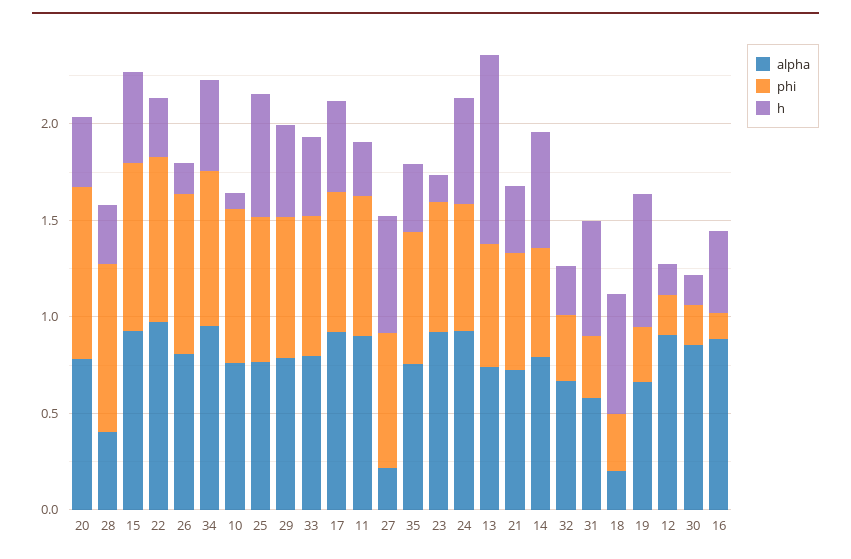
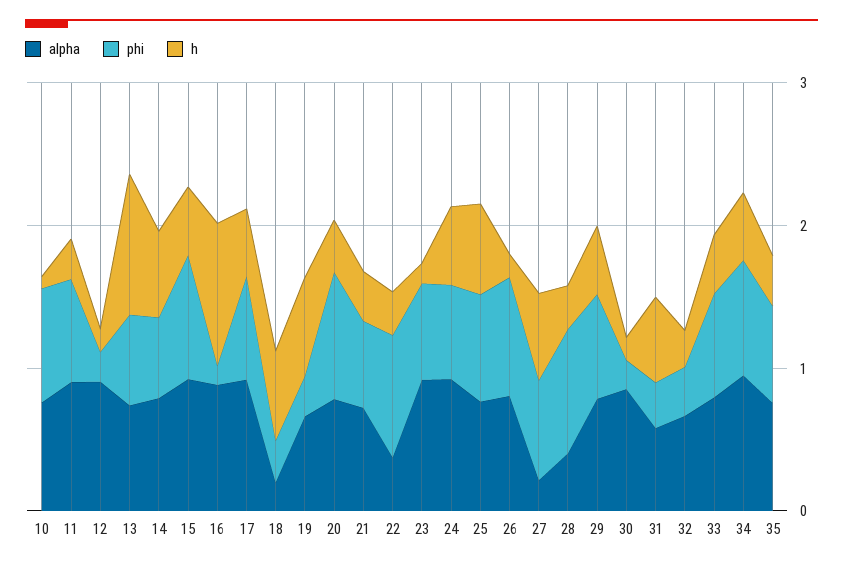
  {
    "alpha": {
      "20": 0.8,
      "28": 0.4,
      "15": 0.9,
-     "22": 1,
+     "22": 0.4,
      "26": 0.8,
      "34": 1,
      "10": 0.8,
      "25": 0.8,
      "29": 0.8,
      "33": 0.8,
      "17": 0.9,
      "11": 0.9,
      "27": 0.2,
      "35": 0.8,
      "23": 0.9,
      "24": 0.9,
      "13": 0.7,
      "21": 0.7,
      "14": 0.8,
      "32": 0.7,
      "31": 0.6,
      "18": 0.2,
      "19": 0.7,
      "12": 0.9,
      "30": 0.9,
      "16": 0.9
    },
    "phi": {
      "20": 0.9,
      "28": 0.9,
      "15": 0.9,
      "22": 0.9,
      "26": 0.8,
      "34": 0.8,
      "10": 0.8,
      "25": 0.8,
      "29": 0.7,
      "33": 0.7,
      "17": 0.7,
      "11": 0.7,
      "27": 0.7,
      "35": 0.7,
      "23": 0.7,
      "24": 0.7,
      "13": 0.6,
      "21": 0.6,
      "14": 0.6,
      "32": 0.3,
      "31": 0.3,
      "18": 0.3,
      "19": 0.3,
      "12": 0.2,
      "30": 0.2,
      "16": 0.1
    },
    "h": {
      "20": 0.4,
      "28": 0.3,
      "15": 0.5,
      "22": 0.3,
      "26": 0.2,
      "34": 0.5,
      "10": 0.1,
      "25": 0.6,
      "29": 0.5,
      "33": 0.4,
      "17": 0.5,
      "11": 0.3,
      "27": 0.6,
      "35": 0.4,
      "23": 0.1,
      "24": 0.5,
      "13": 1,
      "21": 0.3,
      "14": 0.6,
      "32": 0.3,
      "31": 0.6,
      "18": 0.6,
      "19": 0.7,
      "12": 0.2,
      "30": 0.2,
-     "16": 0.4
+     "16": 1
    }
  }

